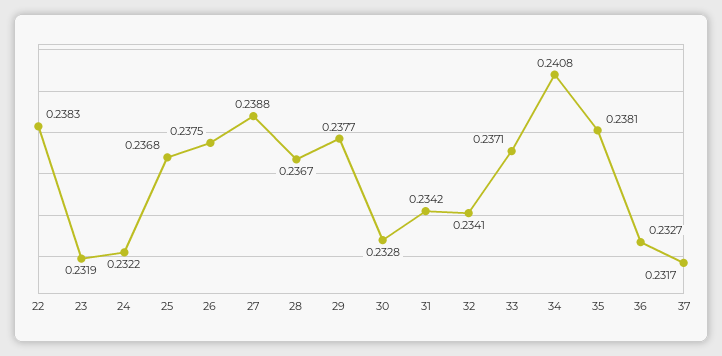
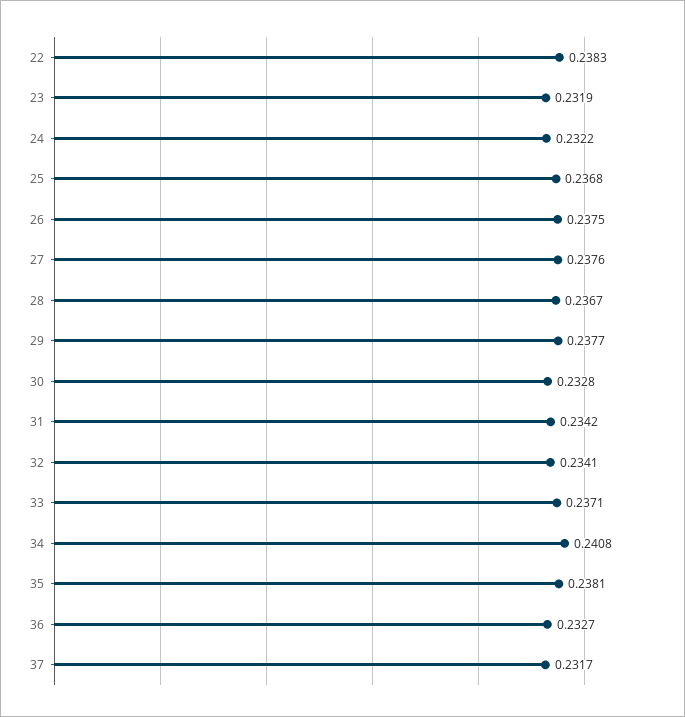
  {
    "22": 0.2383,
    "23": 0.2319,
    "24": 0.2322,
    "25": 0.2368,
    "26": 0.2375,
-   "27": 0.2388,
+   "27": 0.2376,
    "28": 0.2367,
    "29": 0.2377,
    "30": 0.2328,
    "31": 0.2342,
    "32": 0.2341,
    "33": 0.2371,
    "34": 0.2408,
    "35": 0.2381,
    "36": 0.2327,
    "37": 0.2317
  }

